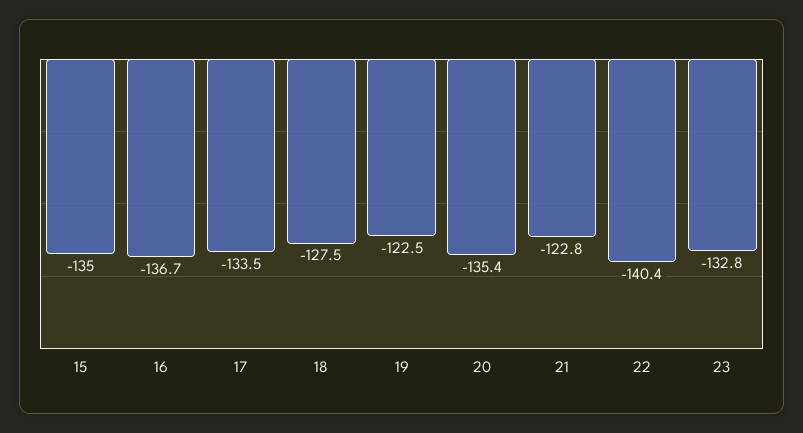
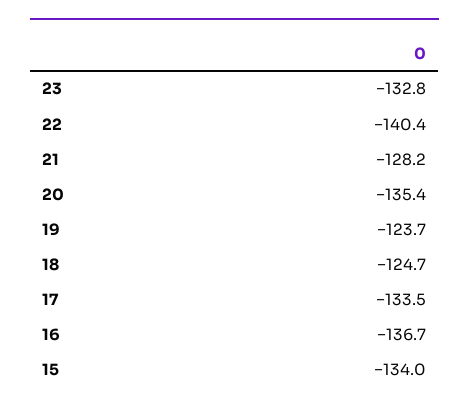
  {
-   "15": -135,
+   "15": -134,
    "16": -136.7,
    "17": -133.5,
-   "18": -127.5,
+   "18": -124.7,
-   "19": -122.5,
+   "19": -123.7,
    "20": -135.4,
-   "21": -122.8,
+   "21": -128.2,
    "22": -140.4,
    "23": -132.8
  }

